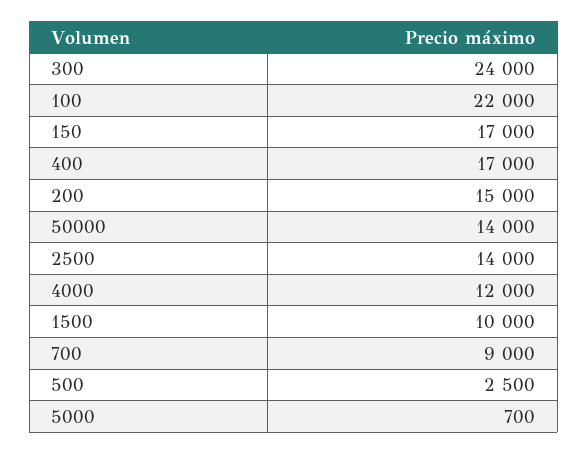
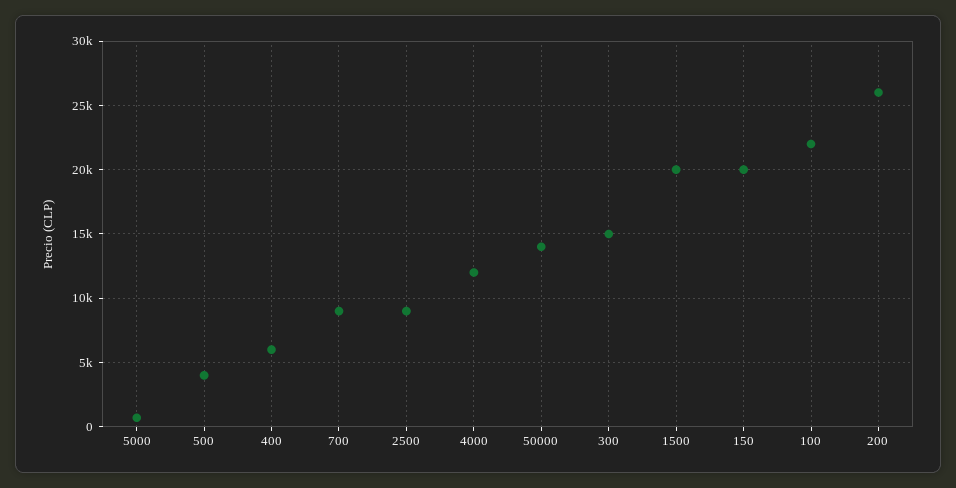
  {
-   "300": 24000,
+   "300": 15000,
    "100": 22000,
-   "150": 17000,
+   "150": 20000,
-   "400": 17000,
+   "400": 6000,
-   "200": 15000,
+   "200": 26000,
    "50000": 14000,
-   "2500": 14000,
+   "2500": 9000,
    "4000": 12000,
-   "1500": 10000,
+   "1500": 20000,
    "700": 9000,
-   "500": 2500,
+   "500": 4000,
    "5000": 700
  }

